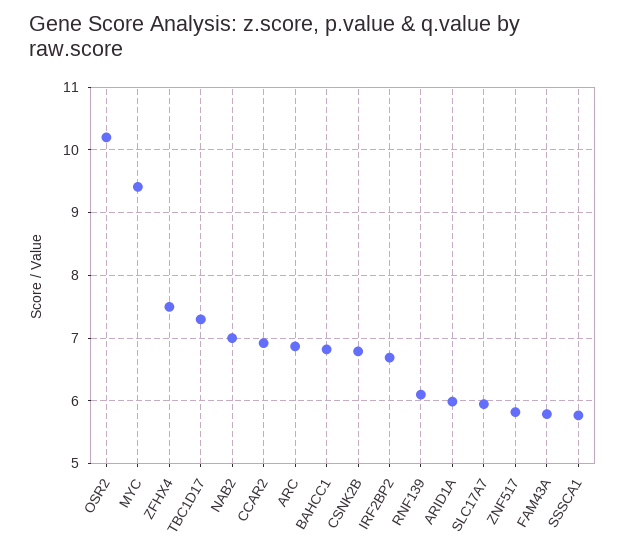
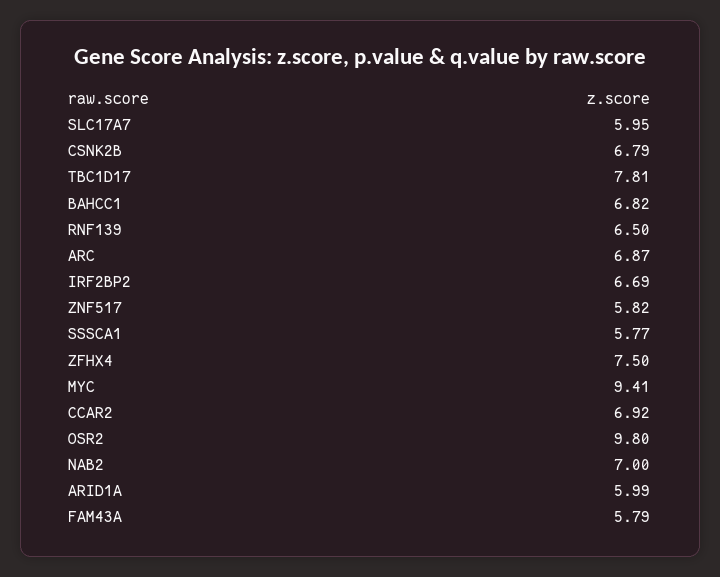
  {
-   "OSR2": 10.2,
+   "OSR2": 9.8,
    "MYC": 9.41,
    "ZFHX4": 7.5,
-   "TBC1D17": 7.3,
+   "TBC1D17": 7.81,
    "NAB2": 7,
    "CCAR2": 6.92,
    "ARC": 6.87,
    "BAHCC1": 6.82,
    "CSNK2B": 6.79,
    "IRF2BP2": 6.69,
-   "RNF139": 6.1,
+   "RNF139": 6.5,
    "ARID1A": 5.99,
    "SLC17A7": 5.95,
    "ZNF517": 5.82,
    "FAM43A": 5.79,
    "SSSCA1": 5.77
  }

